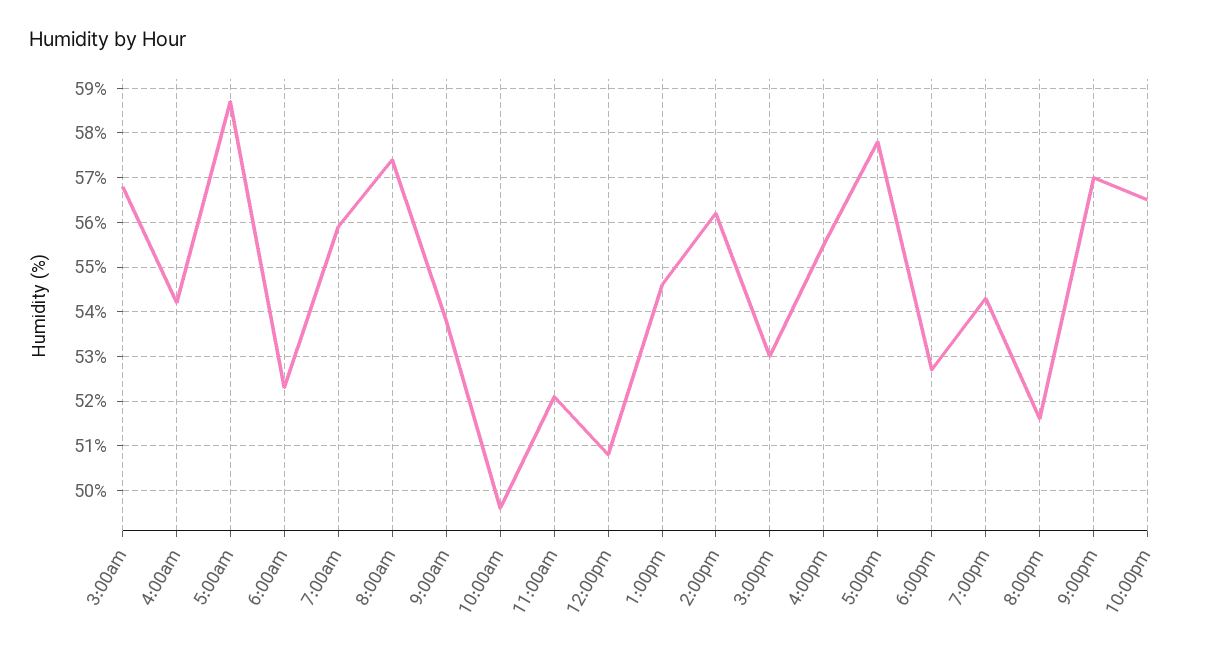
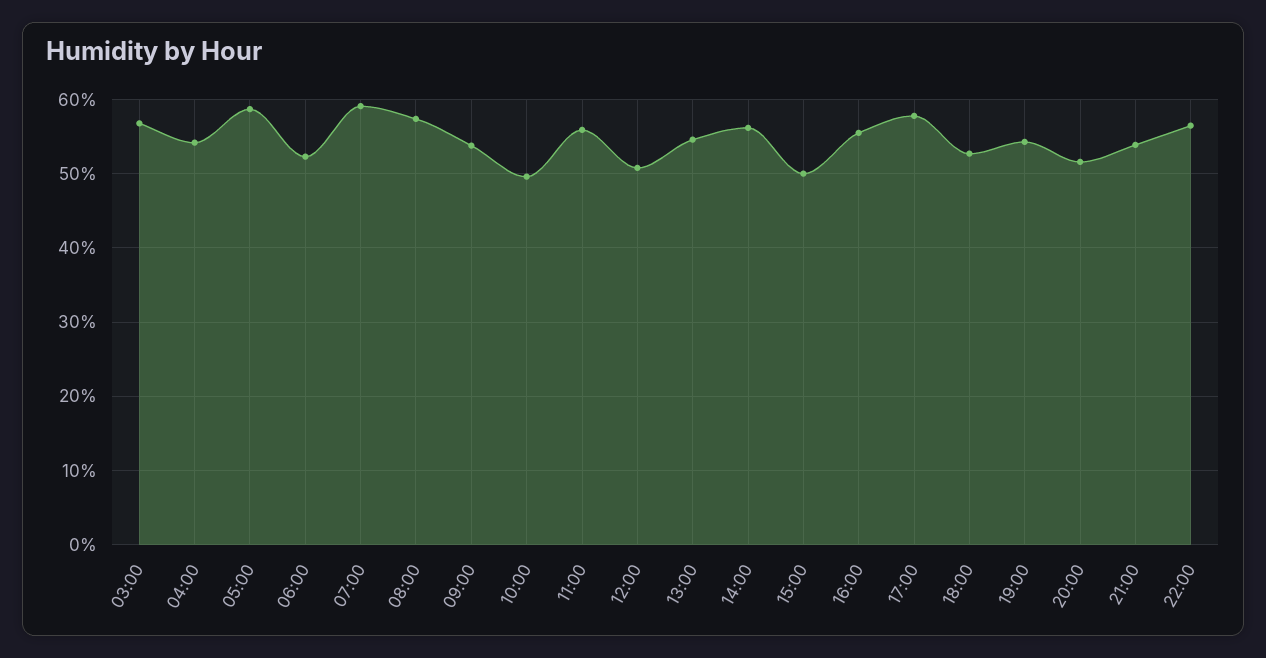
  {
    "3:00am": 57,
    "4:00am": 54,
    "5:00am": 58.5,
    "6:00am": 52.5,
-   "7:00am": 56,
+   "7:00am": 59,
    "8:00am": 57.5,
    "9:00am": 54,
    "10:00am": 49.5,
-   "11:00am": 52,
+   "11:00am": 56,
    "12:00pm": 51,
    "1:00pm": 54.5,
    "2:00pm": 56,
-   "3:00pm": 53,
+   "3:00pm": 50,
    "4:00pm": 55.5,
    "5:00pm": 58,
    "6:00pm": 52.5,
    "7:00pm": 54.5,
    "8:00pm": 51.5,
-   "9:00pm": 57,
+   "9:00pm": 54,
    "10:00pm": 56.5
  }

